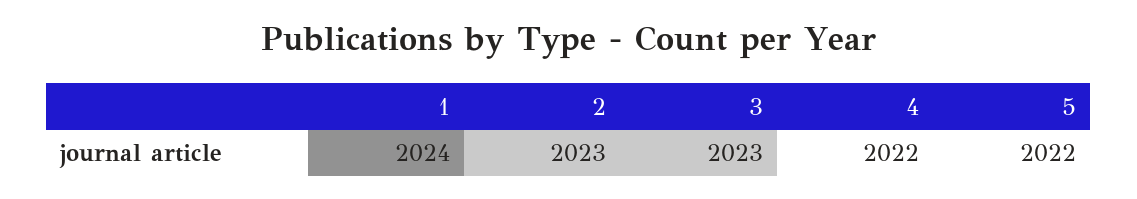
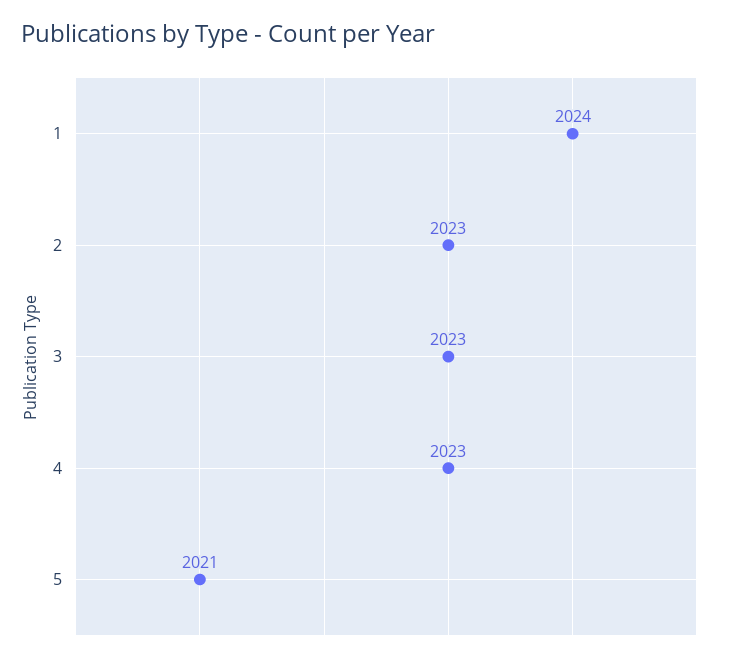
  {
    "1": 2024,
    "2": 2023,
    "3": 2023,
-   "4": 2022,
+   "4": 2023,
-   "5": 2022
+   "5": 2021
  }

